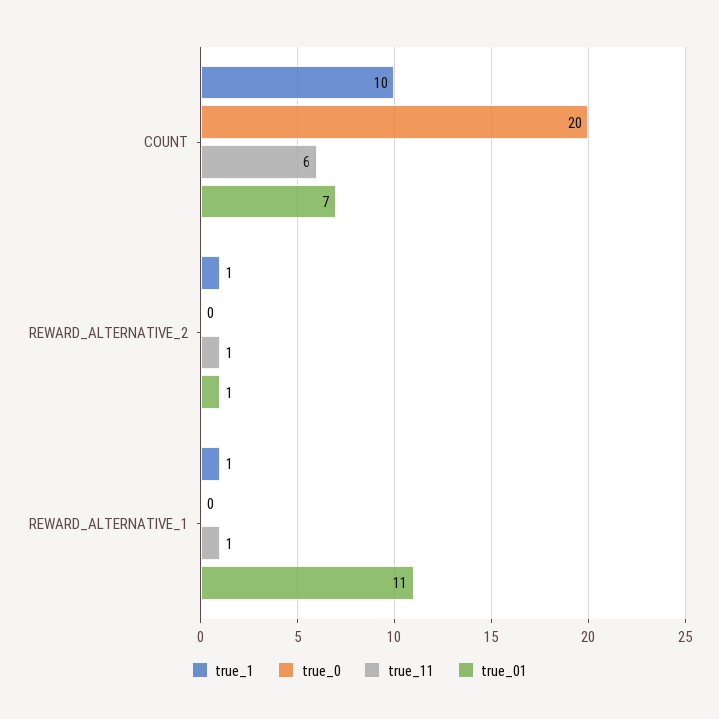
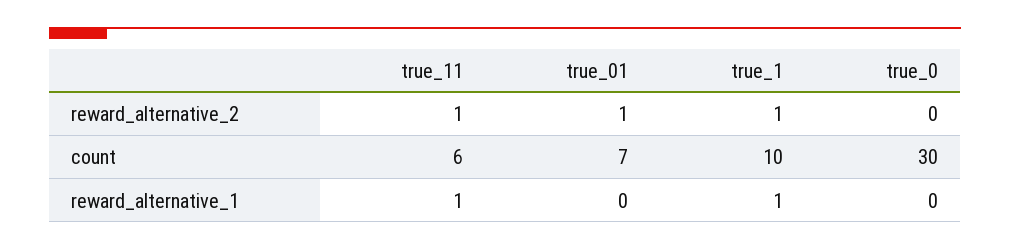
  {
    "true_1": {
      "COUNT": 10,
      "REWARD_ALTERNATIVE_2": 1,
      "REWARD_ALTERNATIVE_1": 1
    },
    "true_0": {
-     "COUNT": 20,
+     "COUNT": 30,
      "REWARD_ALTERNATIVE_2": 0,
      "REWARD_ALTERNATIVE_1": 0
    },
    "true_11": {
      "COUNT": 6,
      "REWARD_ALTERNATIVE_2": 1,
      "REWARD_ALTERNATIVE_1": 1
    },
    "true_01": {
      "COUNT": 7,
      "REWARD_ALTERNATIVE_2": 1,
-     "REWARD_ALTERNATIVE_1": 11
+     "REWARD_ALTERNATIVE_1": 0
    }
  }

